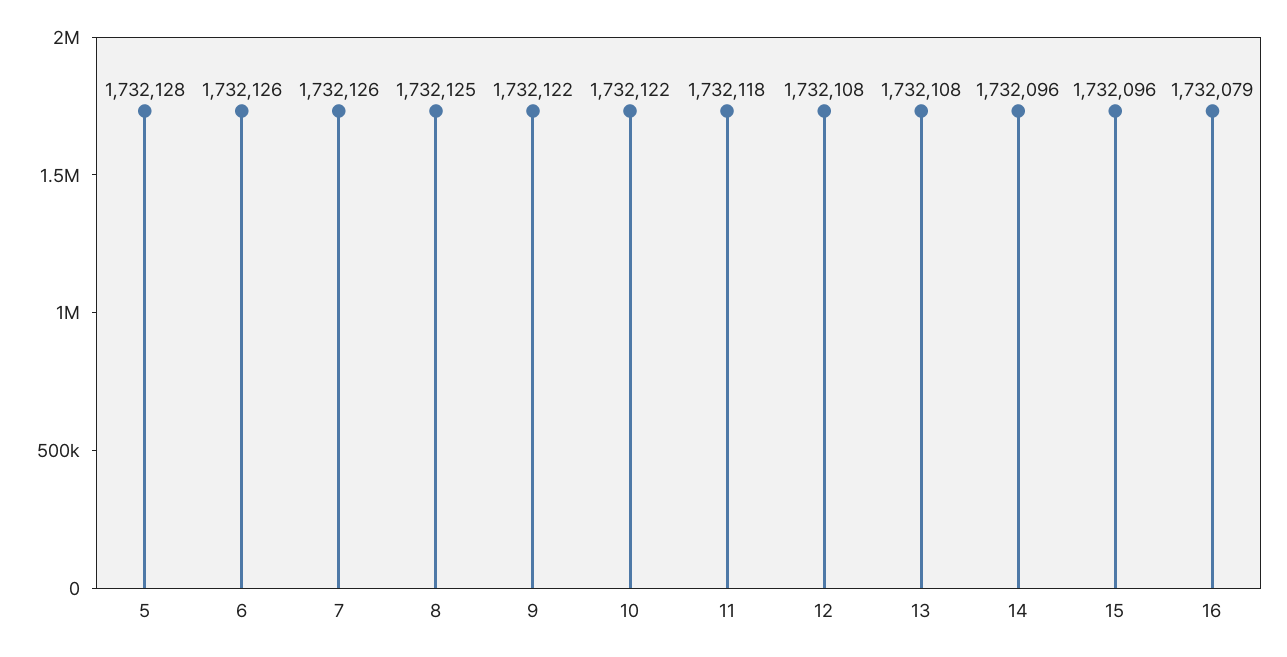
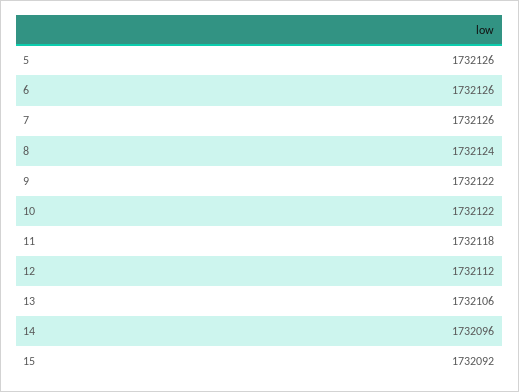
  {
-   "5": 1732128,
+   "5": 1732126,
    "6": 1732126,
    "7": 1732126,
-   "8": 1732125,
+   "8": 1732124,
    "9": 1732122,
    "10": 1732122,
    "11": 1732118,
-   "12": 1732108,
+   "12": 1732112,
-   "13": 1732108,
+   "13": 1732106,
    "14": 1732096,
-   "15": 1732096,
+   "15": 1732092
-   "16": 1732079
  }

